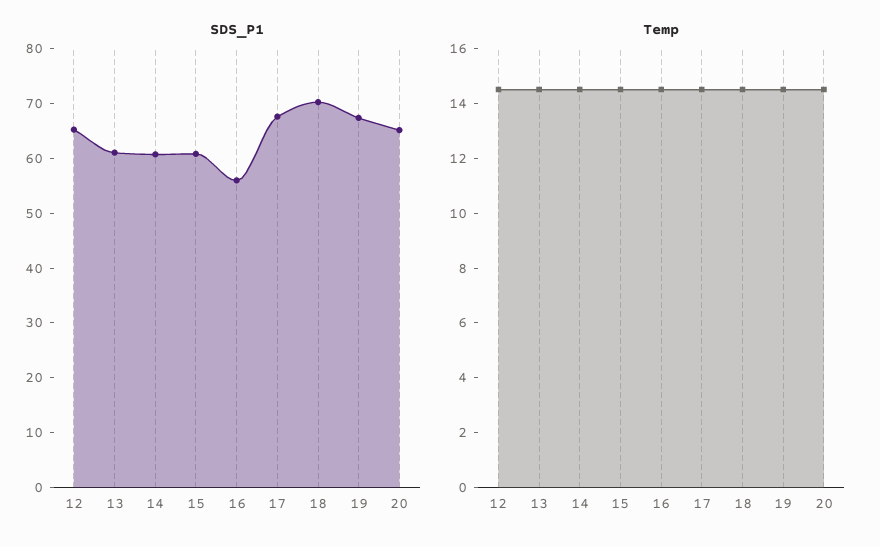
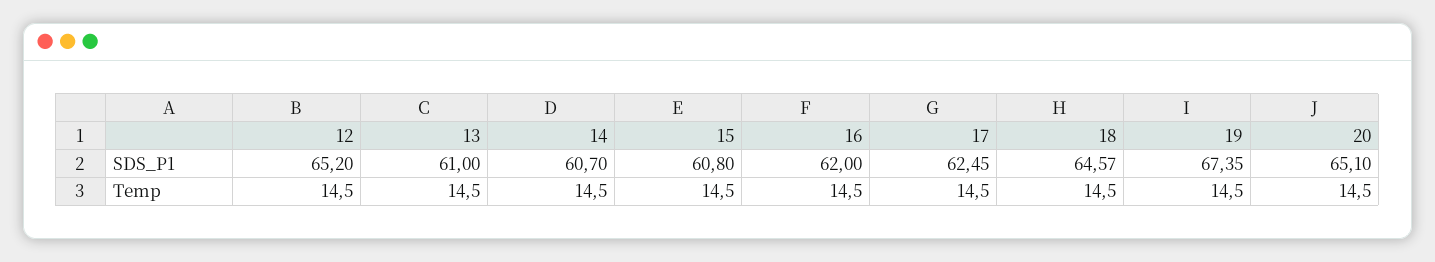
  {
    "SDS_P1": {
      "12": 65.2,
      "13": 61,
      "14": 60.7,
      "15": 60.8,
-     "16": 56,
+     "16": 62,
-     "17": 68,
+     "17": 62.45,
-     "18": 70,
+     "18": 64.57,
      "19": 67.35,
      "20": 65.1
    },
    "Temp": {
      "12": 14.5,
      "13": 14.5,
      "14": 14.5,
      "15": 14.5,
      "16": 14.5,
      "17": 14.5,
      "18": 14.5,
      "19": 14.5,
      "20": 14.5
    }
  }

